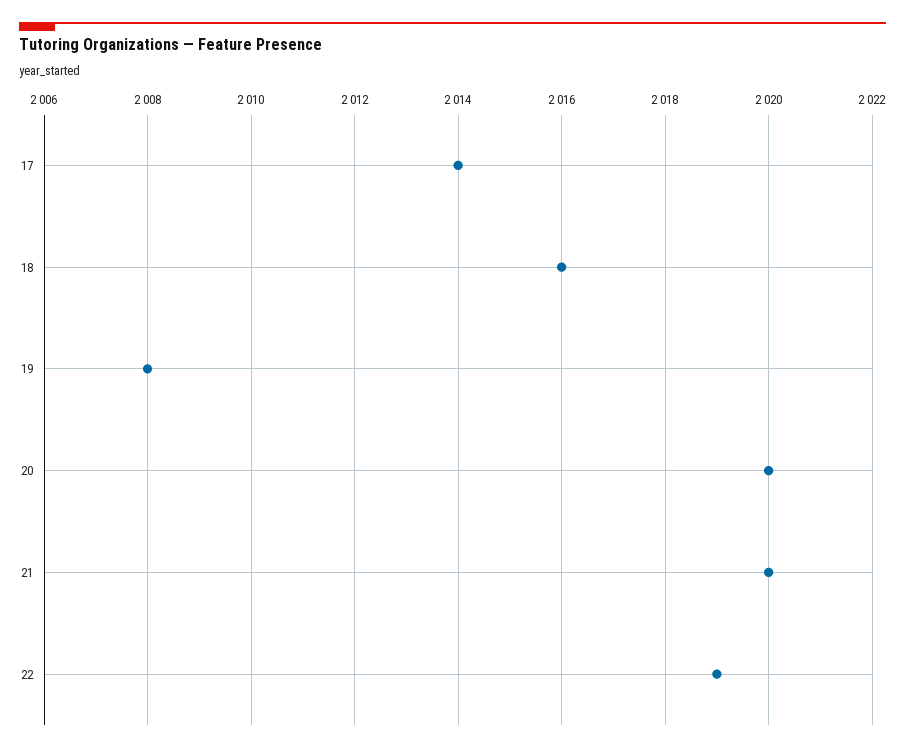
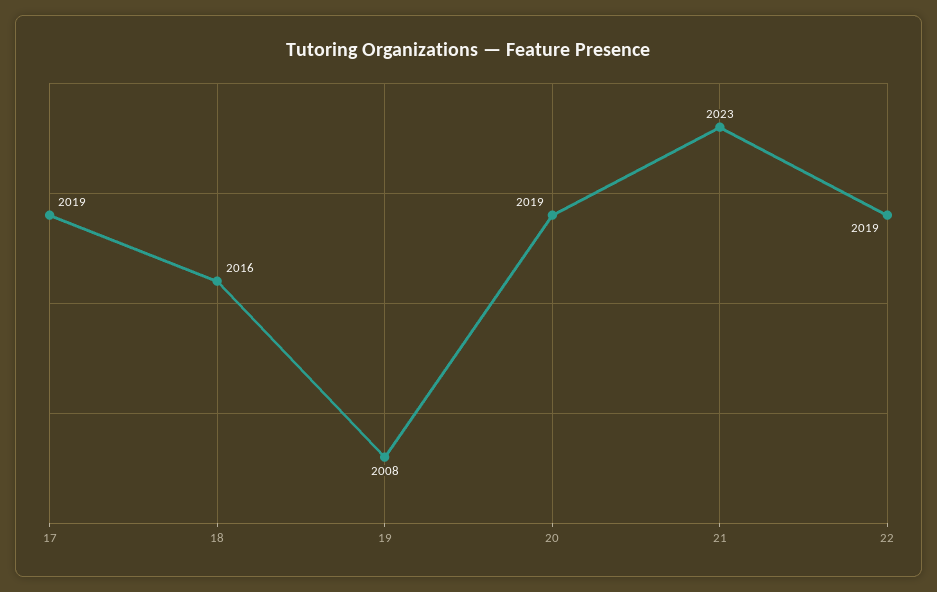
  {
-   "17": 2014,
+   "17": 2019,
    "18": 2016,
    "19": 2008,
-   "20": 2020,
+   "20": 2019,
-   "21": 2020,
+   "21": 2023,
    "22": 2019
  }

